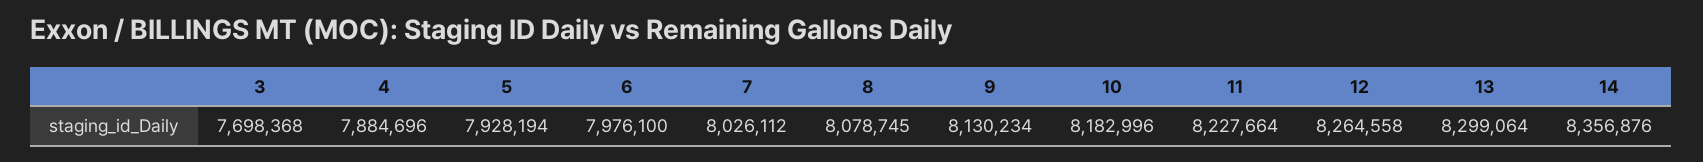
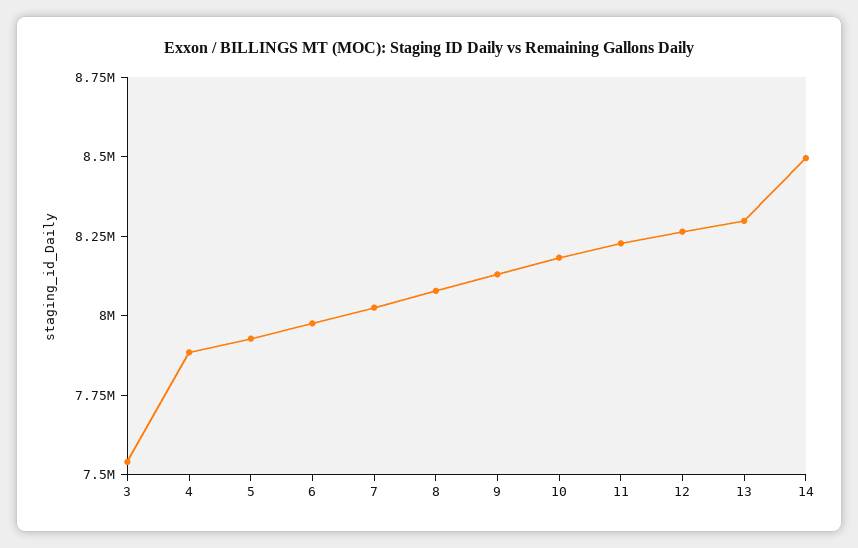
  {
-   "3": 7698368,
+   "3": 7550000,
    "4": 7884696,
    "5": 7928194,
    "6": 7976100,
    "7": 8026112,
    "8": 8078745,
    "9": 8130234,
    "10": 8182996,
    "11": 8227664,
    "12": 8264558,
    "13": 8299064,
-   "14": 8356876
+   "14": 8500000
  }

